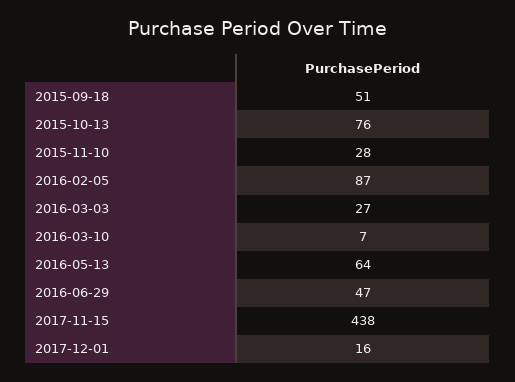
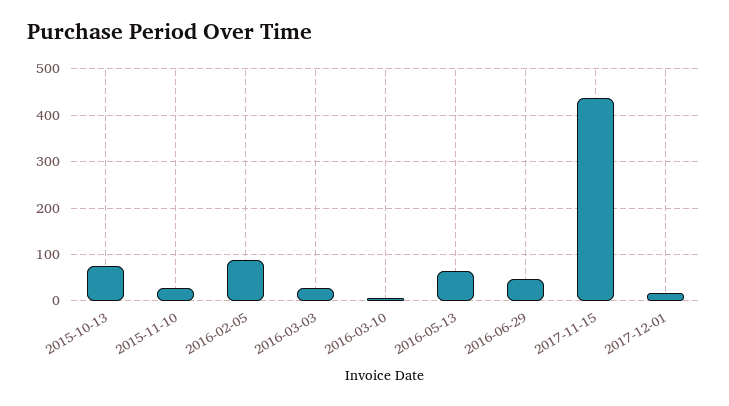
  {
-   "2015-09-18": 51,
    "2015-10-13": 76,
    "2015-11-10": 28,
    "2016-02-05": 87,
    "2016-03-03": 27,
    "2016-03-10": 7,
    "2016-05-13": 64,
    "2016-06-29": 47,
    "2017-11-15": 438,
    "2017-12-01": 16
  }

